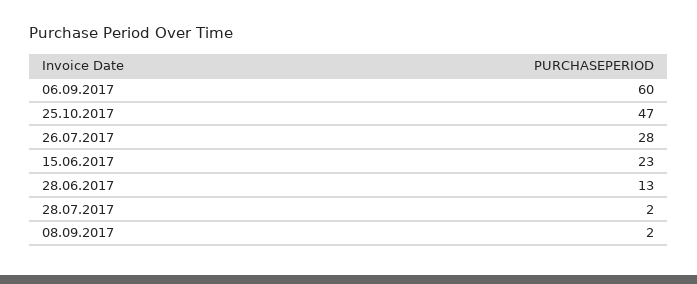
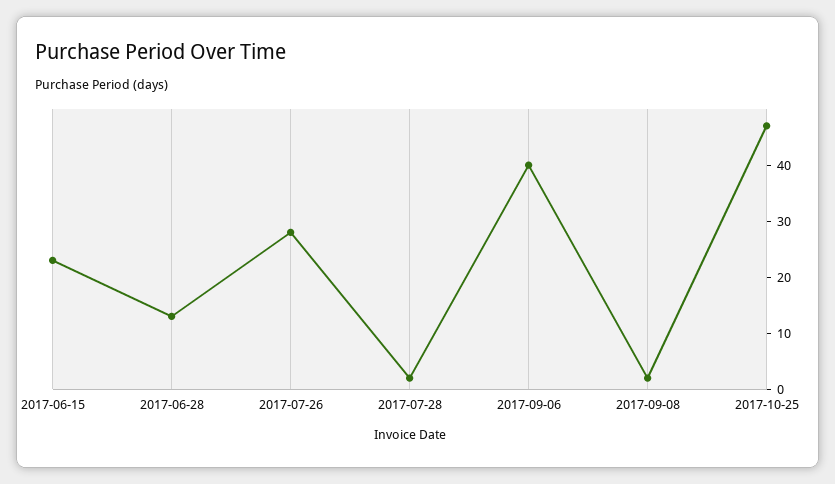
  {
-   "06.09.2017": 60,
+   "06.09.2017": 40,
    "25.10.2017": 47,
    "26.07.2017": 28,
    "15.06.2017": 23,
    "28.06.2017": 13,
    "28.07.2017": 2,
    "08.09.2017": 2
  }

